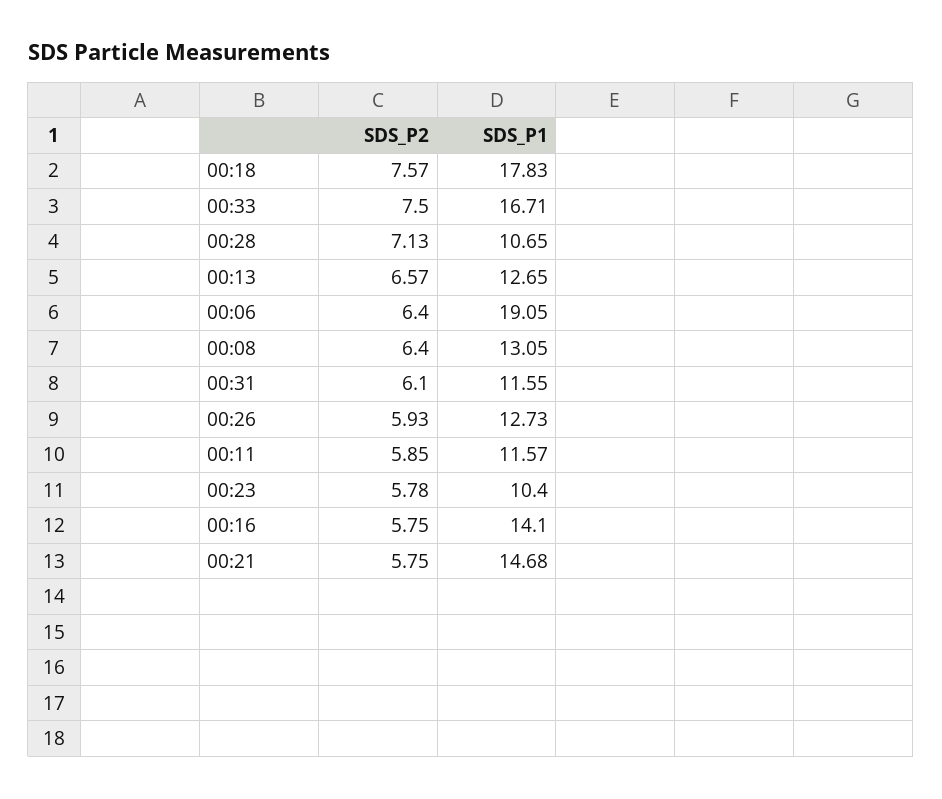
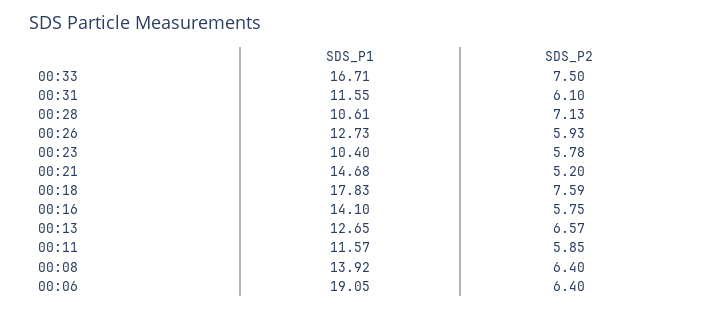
  {
    "SDS_P2": {
-     "00:18": 7.57,
+     "00:18": 7.59,
      "00:33": 7.5,
      "00:28": 7.13,
      "00:13": 6.57,
      "00:06": 6.4,
      "00:08": 6.4,
      "00:31": 6.1,
      "00:26": 5.93,
      "00:11": 5.85,
      "00:23": 5.78,
      "00:16": 5.75,
-     "00:21": 5.75
+     "00:21": 5.2
    },
    "SDS_P1": {
      "00:18": 17.83,
      "00:33": 16.71,
-     "00:28": 10.65,
+     "00:28": 10.61,
      "00:13": 12.65,
      "00:06": 19.05,
-     "00:08": 13.05,
+     "00:08": 13.92,
      "00:31": 11.55,
      "00:26": 12.73,
      "00:11": 11.57,
      "00:23": 10.4,
      "00:16": 14.1,
      "00:21": 14.68
    }
  }

